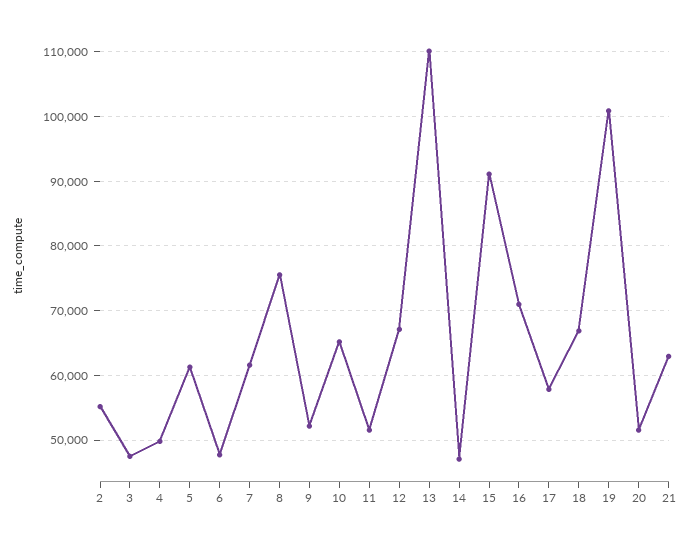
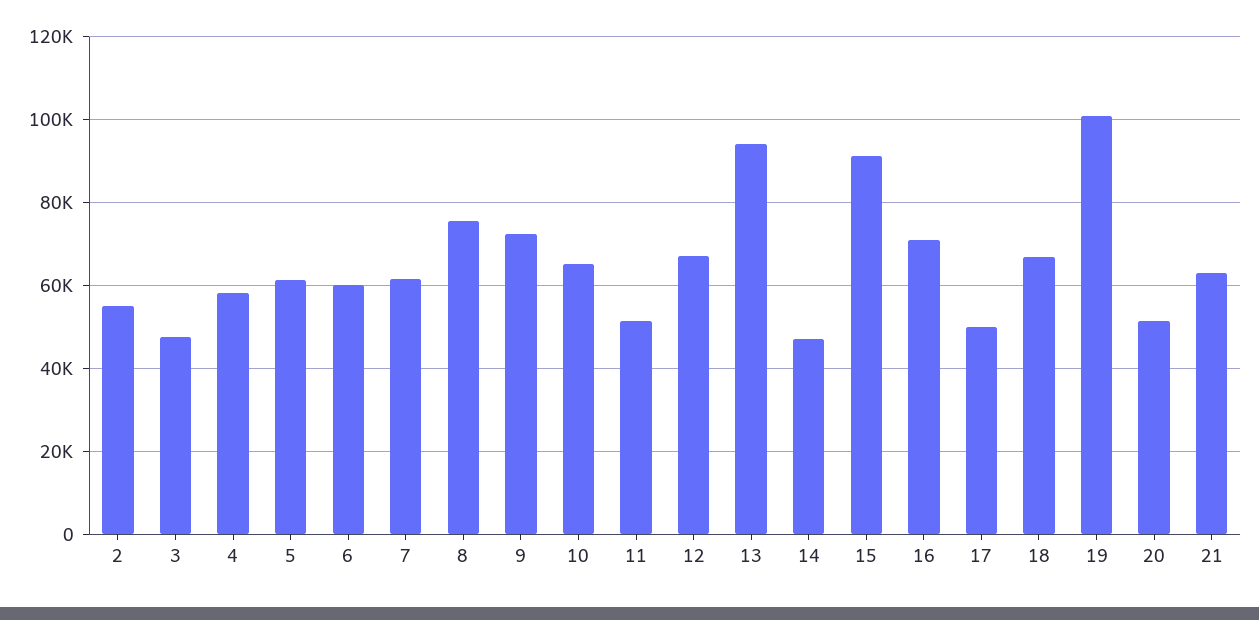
  {
    "2": 55000,
    "3": 47000,
-   "4": 50000,
+   "4": 58000,
    "5": 61000,
-   "6": 48000,
+   "6": 60000,
    "7": 62000,
    "8": 76000,
-   "9": 52000,
+   "9": 72000,
    "10": 65000,
    "11": 52000,
    "12": 67000,
-   "13": 110000,
+   "13": 94000,
    "14": 47000,
    "15": 91000,
    "16": 71000,
-   "17": 58000,
+   "17": 50000,
    "18": 67000,
    "19": 101000,
    "20": 52000,
    "21": 63000
  }

